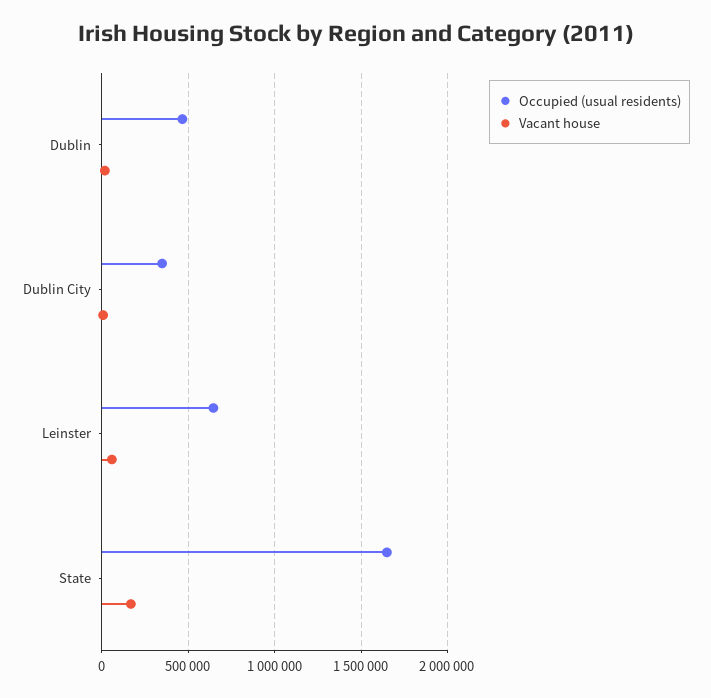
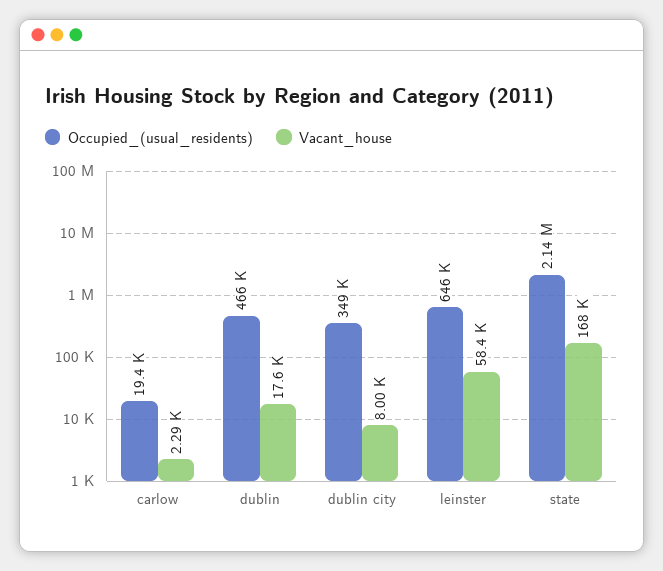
  {
    "Occupied (usual residents)": {
      "Dublin": 466000,
      "Dublin City": 349000,
      "Leinster": 646000,
-     "State": 1650000
+     "State": 2140000,
+     "carlow": 19400
    },
    "Vacant house": {
      "Dublin": 17600,
      "Dublin City": 8000,
      "Leinster": 58400,
-     "State": 168000
+     "State": 168000,
+     "carlow": 2290
    }
  }

